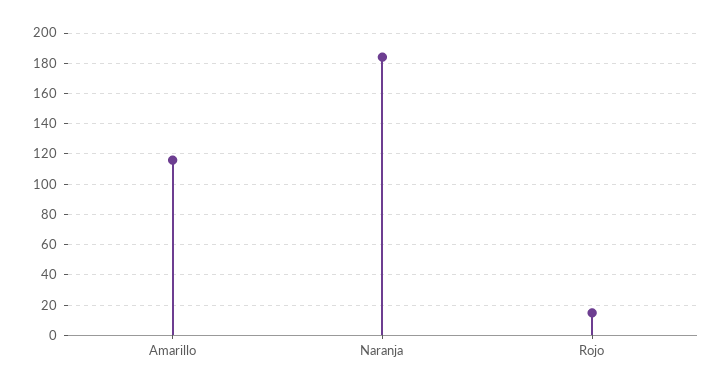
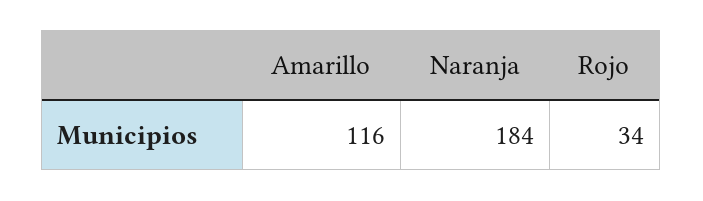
  {
    "Amarillo": 116,
    "Naranja": 184,
-   "Rojo": 15
+   "Rojo": 34
  }

